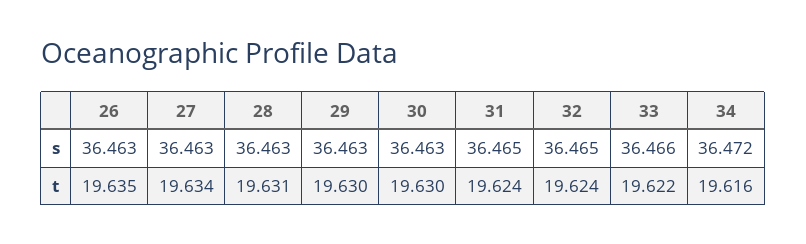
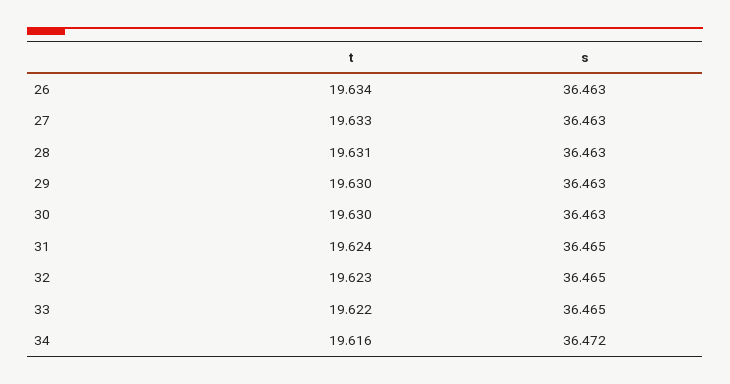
  {
    "26": {
      "s": 36.463,
-     "t": 19.635
+     "t": 19.634
    },
    "27": {
      "s": 36.463,
-     "t": 19.634
+     "t": 19.633
    },
    "28": {
      "s": 36.463,
      "t": 19.631
    },
    "29": {
      "s": 36.463,
      "t": 19.63
    },
    "30": {
      "s": 36.463,
      "t": 19.63
    },
    "31": {
      "s": 36.465,
      "t": 19.624
    },
    "32": {
      "s": 36.465,
-     "t": 19.624
+     "t": 19.623
    },
    "33": {
-     "s": 36.466,
+     "s": 36.465,
      "t": 19.622
    },
    "34": {
      "s": 36.472,
      "t": 19.616
    }
  }

